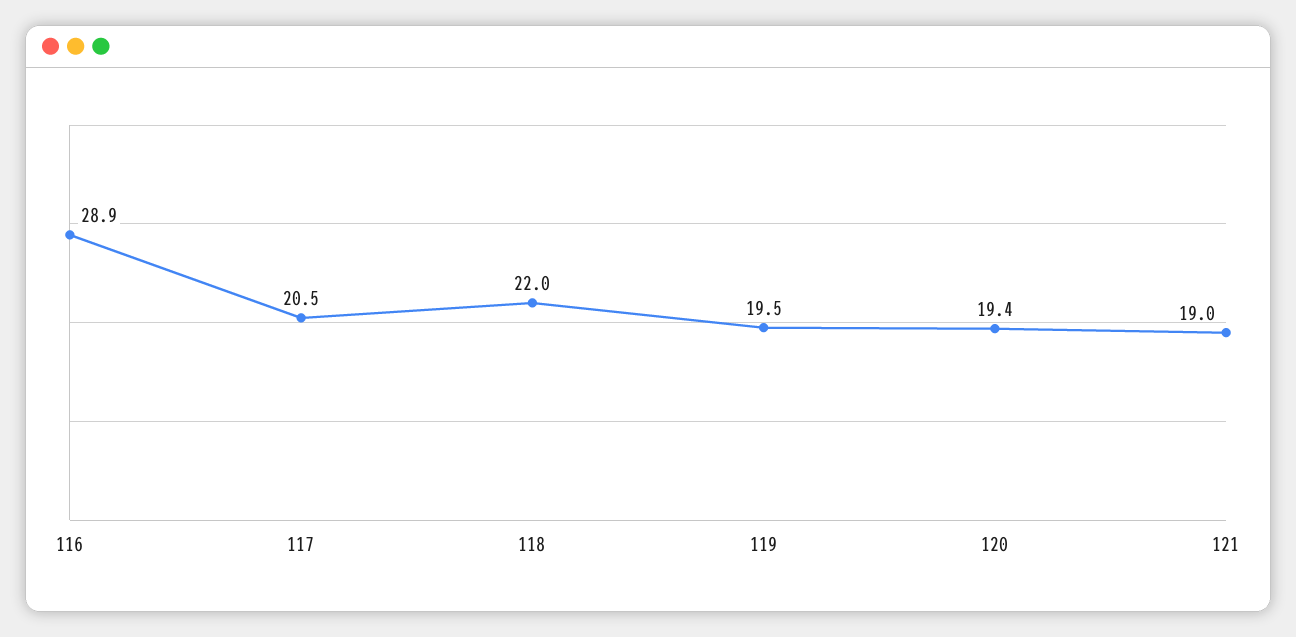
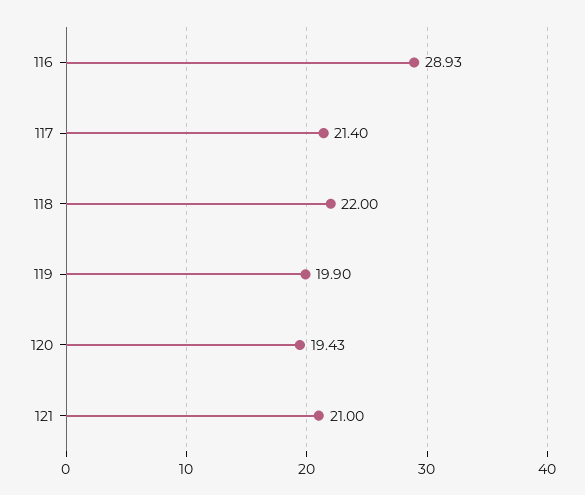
  {
    "116": 28.93,
-   "117": 20.5,
+   "117": 21.4,
    "118": 22,
-   "119": 19.5,
+   "119": 19.9,
    "120": 19.43,
-   "121": 19
+   "121": 21
  }

